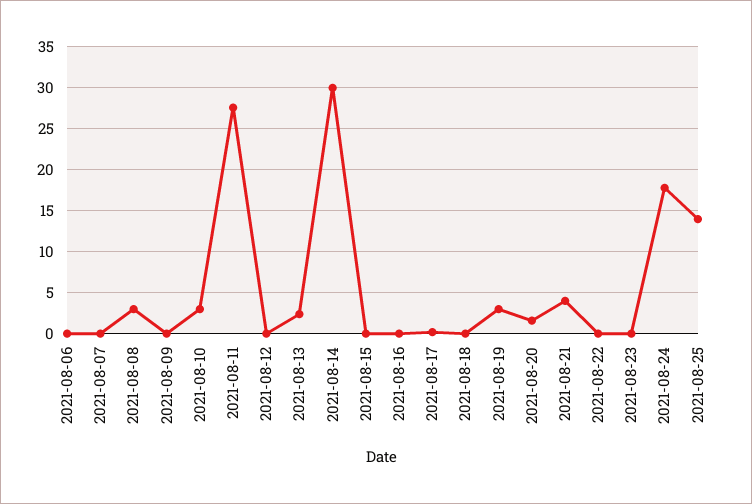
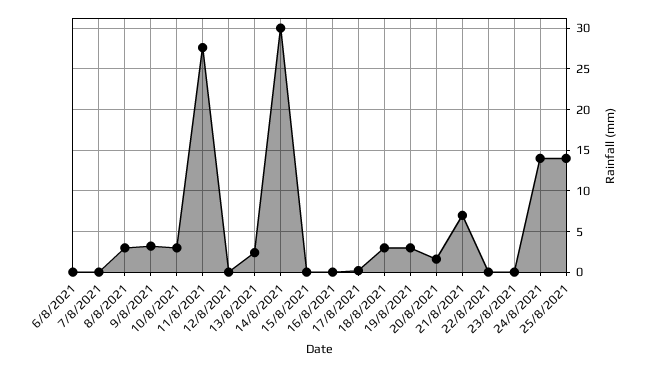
  {
    "2021-08-06": 0,
    "2021-08-07": 0,
    "2021-08-08": 3,
-   "2021-08-09": 0,
+   "2021-08-09": 3,
    "2021-08-10": 3,
    "2021-08-11": 28,
    "2021-08-12": 0,
    "2021-08-13": 2,
    "2021-08-14": 30,
    "2021-08-15": 0,
    "2021-08-16": 0,
    "2021-08-17": 0,
-   "2021-08-18": 0,
+   "2021-08-18": 3,
    "2021-08-19": 3,
    "2021-08-20": 2,
-   "2021-08-21": 4,
+   "2021-08-21": 7,
    "2021-08-22": 0,
    "2021-08-23": 0,
-   "2021-08-24": 18,
+   "2021-08-24": 14,
    "2021-08-25": 14
  }

